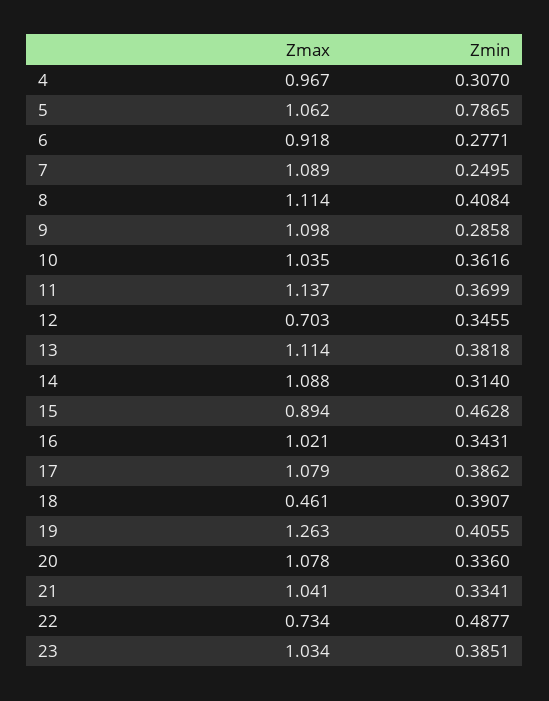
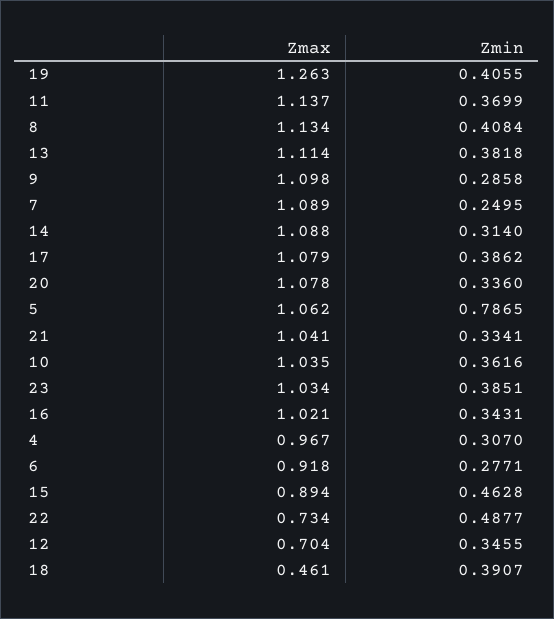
  {
    "Zmax": {
      "4": 0.967,
      "5": 1.062,
      "6": 0.918,
      "7": 1.089,
-     "8": 1.114,
+     "8": 1.134,
      "9": 1.098,
      "10": 1.035,
      "11": 1.137,
-     "12": 0.703,
+     "12": 0.704,
      "13": 1.114,
      "14": 1.088,
      "15": 0.894,
      "16": 1.021,
      "17": 1.079,
      "18": 0.461,
      "19": 1.263,
      "20": 1.078,
      "21": 1.041,
      "22": 0.734,
      "23": 1.034
    },
    "Zmin": {
      "4": 0.307,
      "5": 0.7865,
      "6": 0.2771,
      "7": 0.2495,
      "8": 0.4084,
      "9": 0.2858,
      "10": 0.3616,
      "11": 0.3699,
      "12": 0.3455,
      "13": 0.3818,
      "14": 0.314,
      "15": 0.4628,
      "16": 0.3431,
      "17": 0.3862,
      "18": 0.3907,
      "19": 0.4055,
      "20": 0.336,
      "21": 0.3341,
      "22": 0.4877,
      "23": 0.3851
    }
  }

